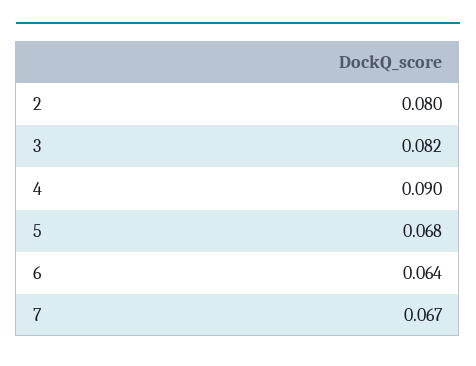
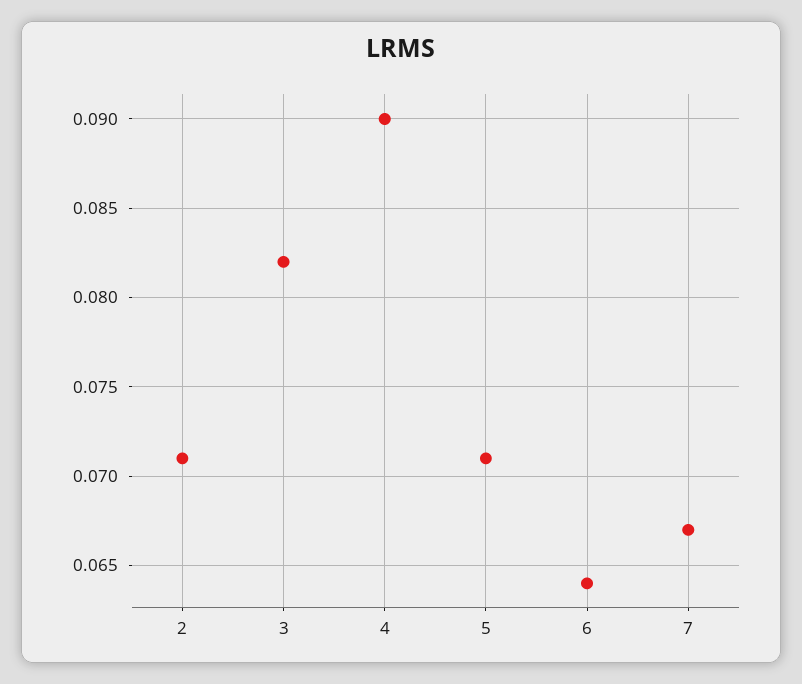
  {
-   "2": 0.08,
+   "2": 0.071,
    "3": 0.082,
    "4": 0.09,
-   "5": 0.068,
+   "5": 0.071,
    "6": 0.064,
    "7": 0.067
  }

